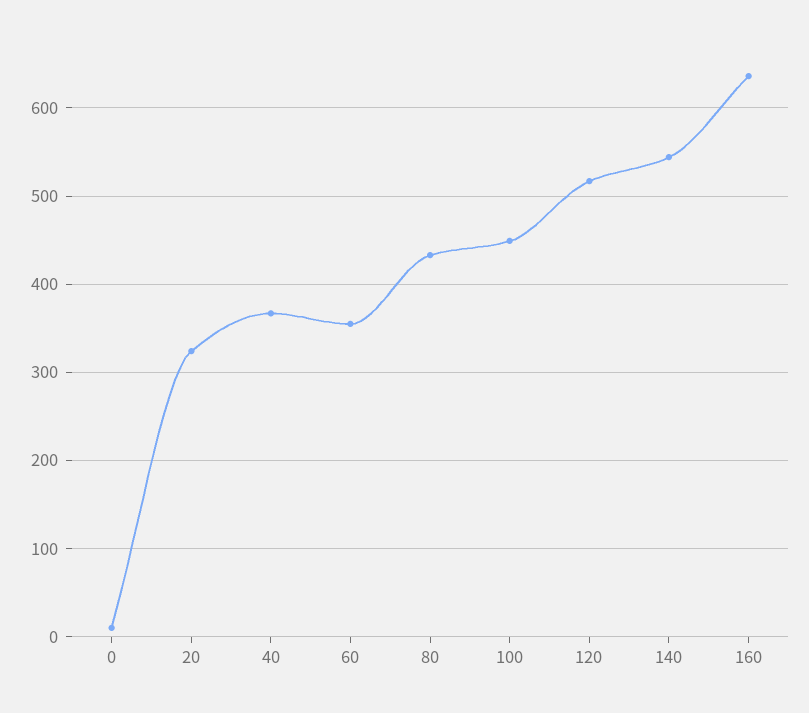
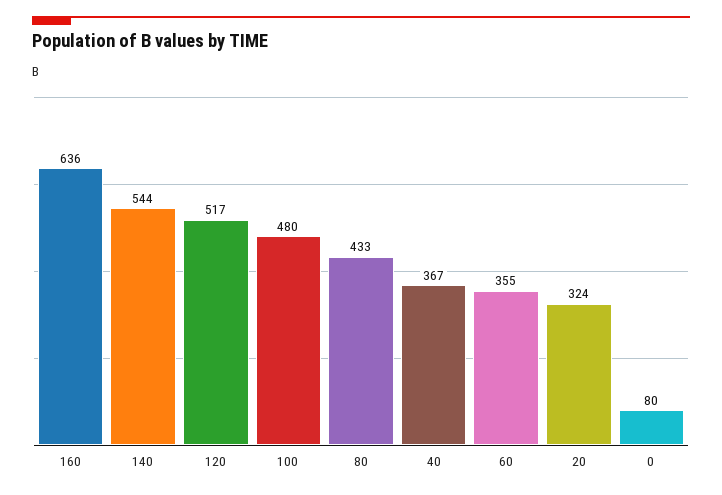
  {
-   "0": 10,
+   "0": 80,
    "20": 324,
    "40": 367,
    "60": 355,
    "80": 433,
-   "100": 450,
+   "100": 480,
    "120": 517,
    "140": 544,
    "160": 636
  }

